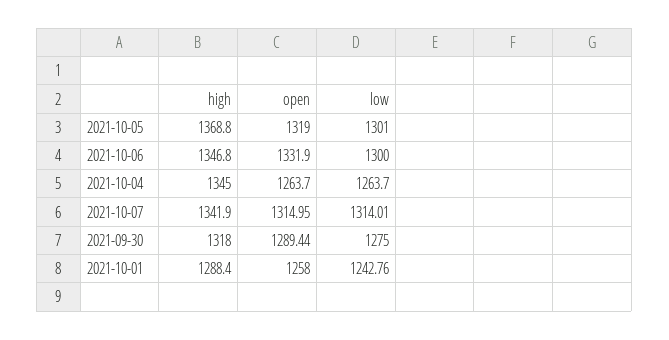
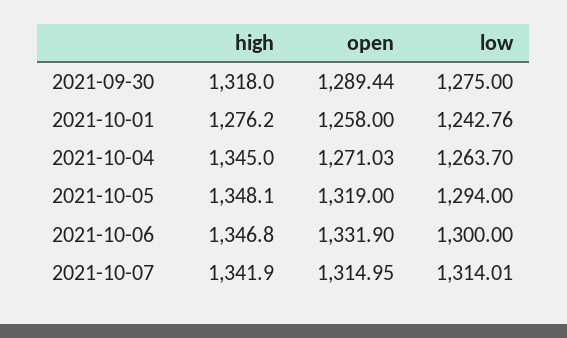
  {
    "high": {
-     "2021-10-05": 1368.8,
+     "2021-10-05": 1348.1,
      "2021-10-06": 1346.8,
      "2021-10-04": 1345,
      "2021-10-07": 1341.9,
      "2021-09-30": 1318,
-     "2021-10-01": 1288.4
+     "2021-10-01": 1276.2
    },
    "open": {
      "2021-10-05": 1319,
      "2021-10-06": 1331.9,
-     "2021-10-04": 1263.7,
+     "2021-10-04": 1271.03,
      "2021-10-07": 1314.95,
      "2021-09-30": 1289.44,
      "2021-10-01": 1258
    },
    "low": {
-     "2021-10-05": 1301,
+     "2021-10-05": 1294,
      "2021-10-06": 1300,
      "2021-10-04": 1263.7,
      "2021-10-07": 1314.01,
      "2021-09-30": 1275,
      "2021-10-01": 1242.76
    }
  }

